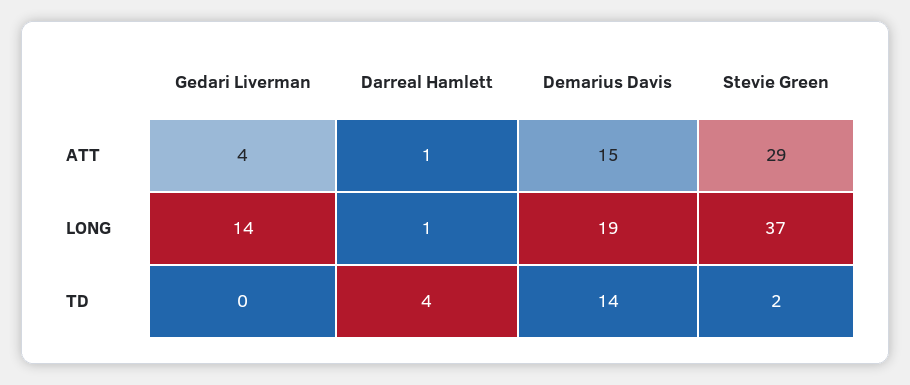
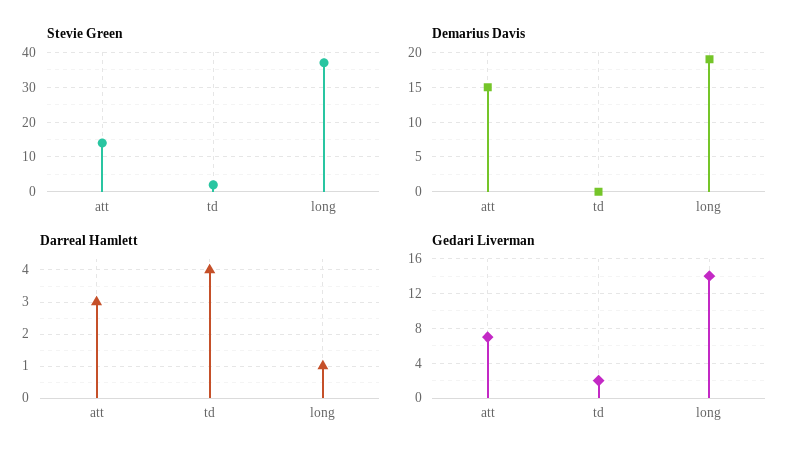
  {
    "Gedari Liverman": {
-     "ATT": 4,
+     "ATT": 7,
      "LONG": 14,
-     "TD": 0
+     "TD": 2
    },
    "Darreal Hamlett": {
-     "ATT": 1,
+     "ATT": 3,
      "LONG": 1,
      "TD": 4
    },
    "Demarius Davis": {
      "ATT": 15,
      "LONG": 19,
-     "TD": 14
+     "TD": 0
    },
    "Stevie Green": {
-     "ATT": 29,
+     "ATT": 15,
      "LONG": 37,
      "TD": 2
    }
  }

